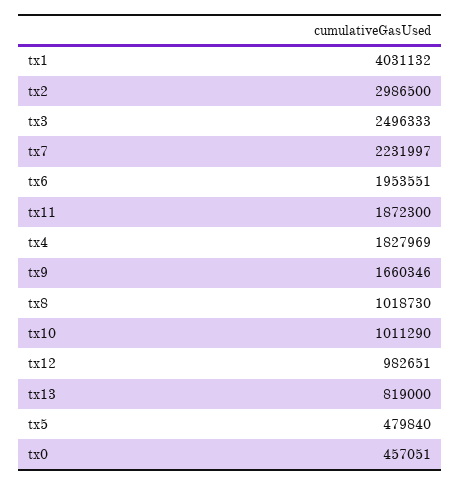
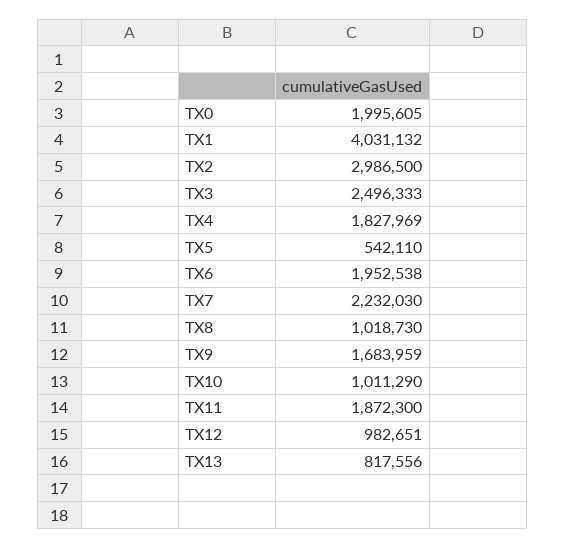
  {
    "tx1": 4031132,
    "tx2": 2986500,
    "tx3": 2496333,
-   "tx7": 2231997,
+   "tx7": 2232030,
-   "tx6": 1953551,
+   "tx6": 1952538,
    "tx11": 1872300,
    "tx4": 1827969,
-   "tx9": 1660346,
+   "tx9": 1683959,
    "tx8": 1018730,
    "tx10": 1011290,
    "tx12": 982651,
-   "tx13": 819000,
+   "tx13": 817556,
-   "tx5": 479840,
+   "tx5": 542110,
-   "tx0": 457051
+   "tx0": 1995605
  }

